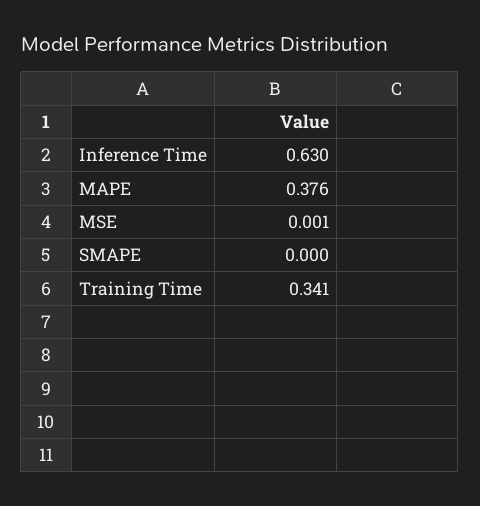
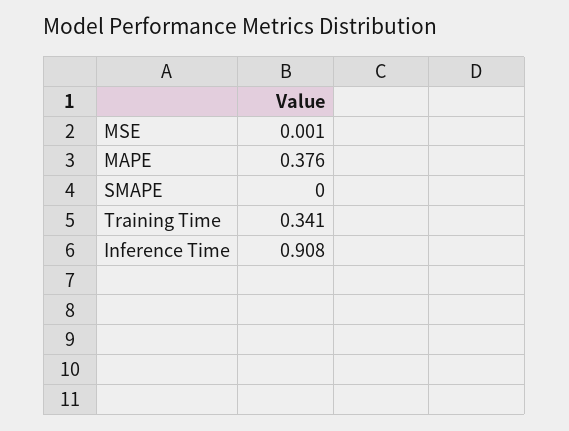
  {
-   "Inference Time": 0.63,
+   "Inference Time": 0.908,
    "MAPE": 0.376,
    "MSE": 0.001,
    "SMAPE": 0,
    "Training Time": 0.341
  }

